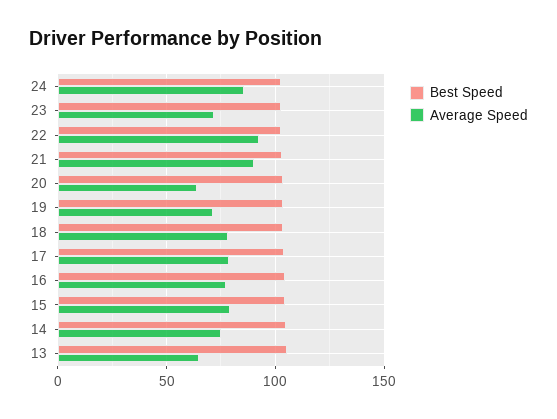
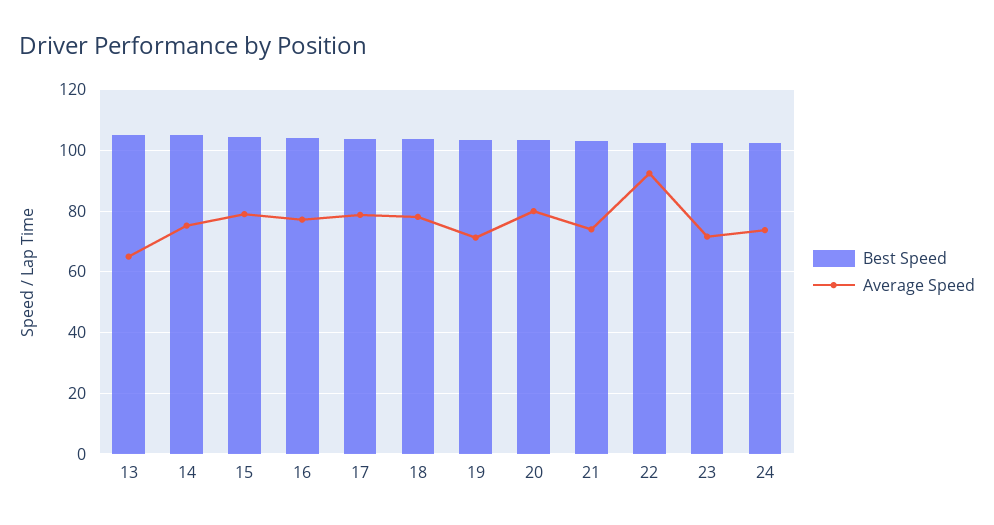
  {
    "Best Speed": {
      "24": 102,
      "23": 102,
      "22": 102,
      "21": 104,
      "20": 104,
      "19": 104,
      "18": 104,
      "17": 104,
      "16": 104,
      "15": 104,
      "14": 106,
      "13": 106
    },
    "Average Speed": {
-     "24": 85,
+     "24": 74,
      "23": 72,
      "22": 92,
-     "21": 90,
+     "21": 74,
-     "20": 65,
+     "20": 80,
      "19": 72,
      "18": 78,
      "17": 78,
      "16": 78,
      "15": 80,
      "14": 76,
      "13": 66
    }
  }

